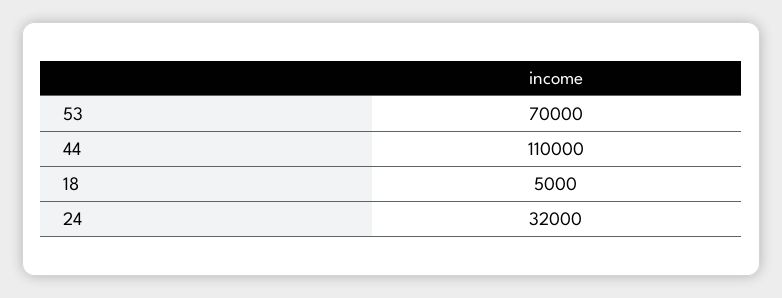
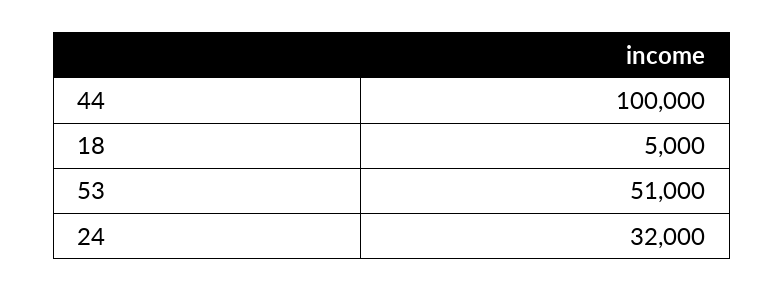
  {
-   "53": 70000,
+   "53": 51000,
-   "44": 110000,
+   "44": 100000,
    "18": 5000,
    "24": 32000
  }

